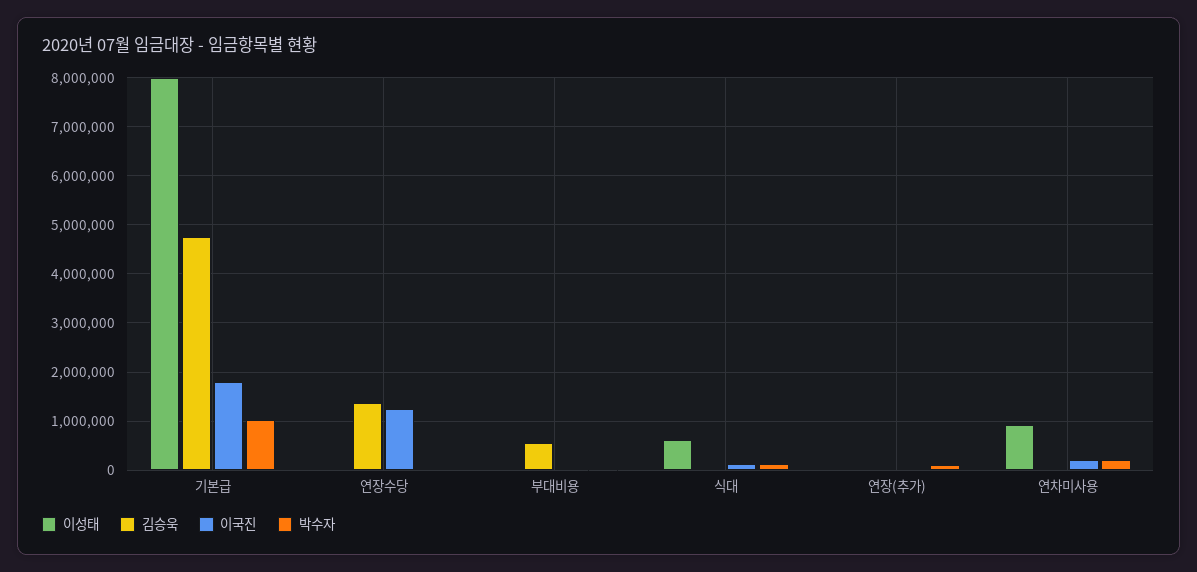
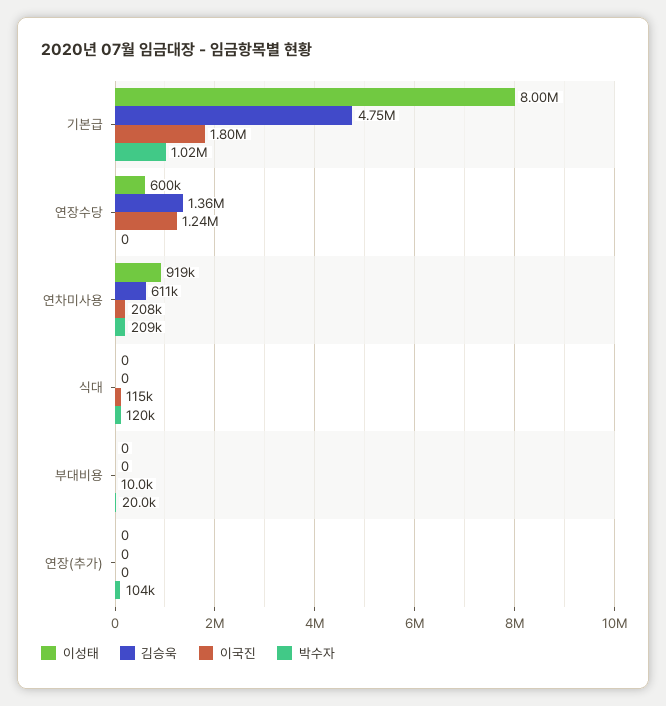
  {
    "이성태": {
      "기본급": 8000000,
-     "연장수당": 0,
+     "연장수당": 600000,
      "부대비용": 0,
-     "식대": 600000,
+     "식대": 0,
      "연장(추가)": 0,
      "연차미사용": 919000
    },
    "김승욱": {
      "기본급": 4750000,
      "연장수당": 1360000,
-     "부대비용": 600000,
+     "부대비용": 0,
      "식대": 0,
      "연장(추가)": 0,
-     "연차미사용": 0
+     "연차미사용": 611000
    },
    "이국진": {
      "기본급": 1800000,
      "연장수당": 1240000,
      "부대비용": 10000,
      "식대": 115000,
      "연장(추가)": 0,
      "연차미사용": 208000
    },
    "박수자": {
      "기본급": 1020000,
      "연장수당": 0,
      "부대비용": 20000,
      "식대": 120000,
      "연장(추가)": 104000,
      "연차미사용": 209000
    }
  }

